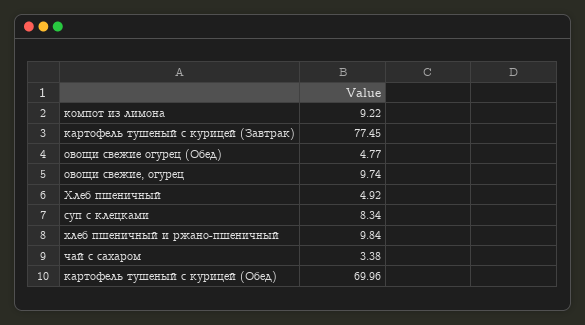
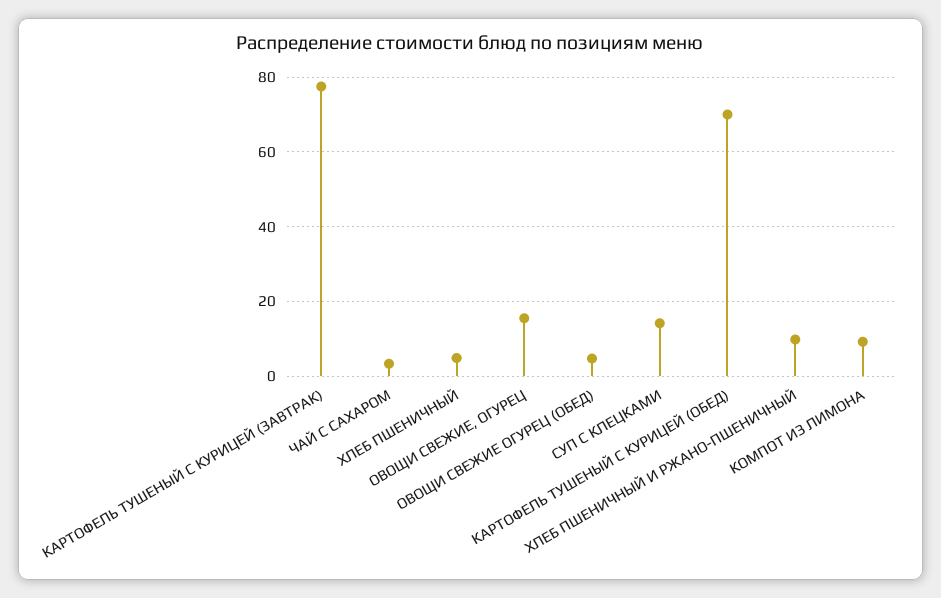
  {
    "компот из лимона": 9.22,
    "картофель тушеный с курицей (Завтрак)": 77.45,
    "овощи свежие огурец (Обед)": 4.77,
-   "овощи свежие, огурец": 9.74,
+   "овощи свежие, огурец": 16,
    "Хлеб пшеничный": 4.92,
-   "суп с клецками": 8.34,
+   "суп с клецками": 14,
    "хлеб пшеничный и ржано-пшеничный": 9.84,
    "чай с сахаром": 3.38,
    "картофель тушеный с курицей (Обед)": 69.96
  }

